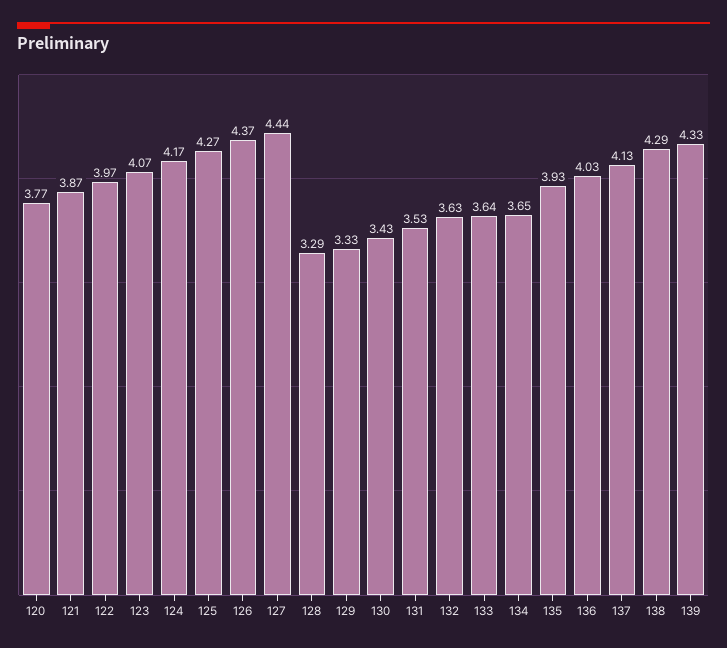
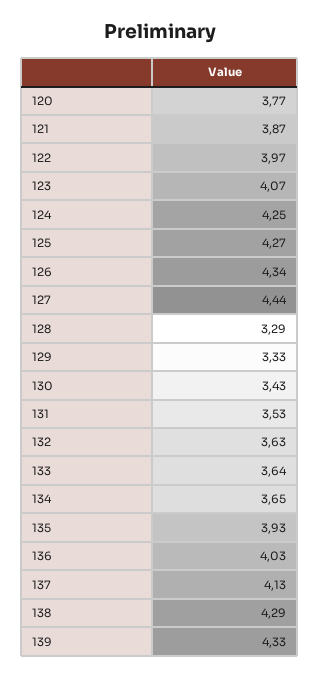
  {
    "120": 3.77,
    "121": 3.87,
    "122": 3.97,
    "123": 4.07,
-   "124": 4.17,
+   "124": 4.25,
    "125": 4.27,
-   "126": 4.37,
+   "126": 4.34,
    "127": 4.44,
    "128": 3.29,
    "129": 3.33,
    "130": 3.43,
    "131": 3.53,
    "132": 3.63,
    "133": 3.64,
    "134": 3.65,
    "135": 3.93,
    "136": 4.03,
    "137": 4.13,
    "138": 4.29,
    "139": 4.33
  }

